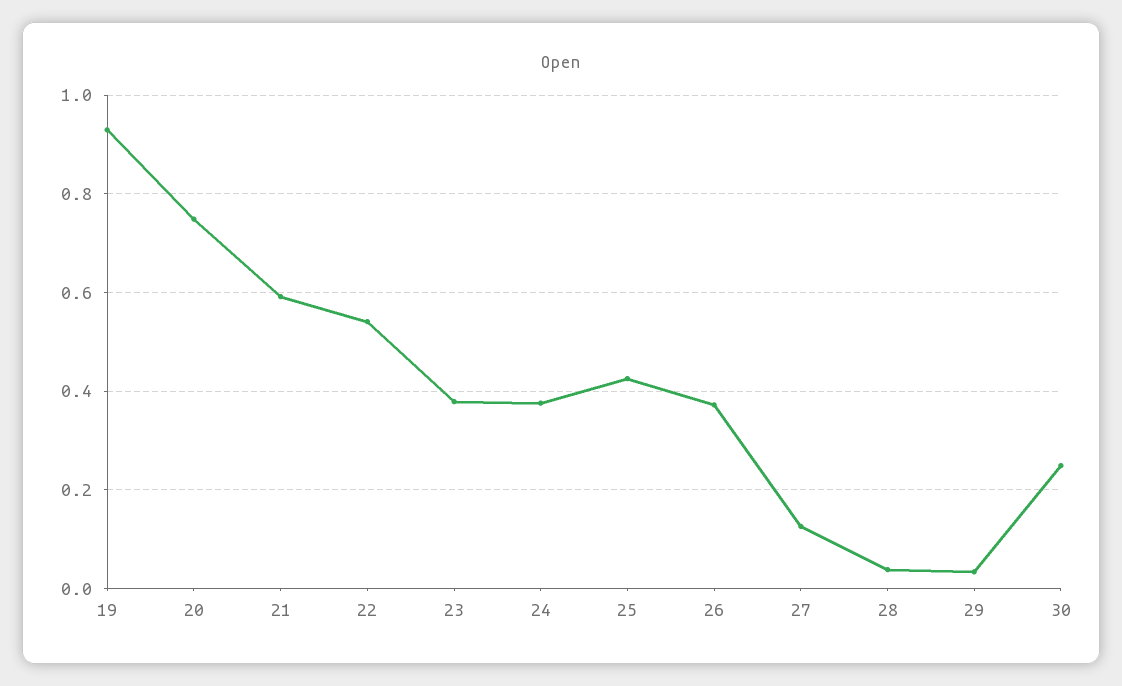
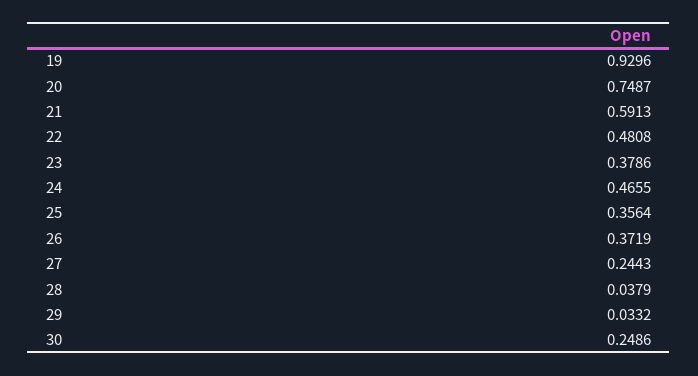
  {
    "19": 0.9296,
    "20": 0.7487,
    "21": 0.5913,
-   "22": 0.54,
+   "22": 0.4808,
    "23": 0.3786,
-   "24": 0.38,
+   "24": 0.4655,
-   "25": 0.42,
+   "25": 0.3564,
    "26": 0.3719,
-   "27": 0.12,
+   "27": 0.2443,
    "28": 0.0379,
    "29": 0.0332,
    "30": 0.2486
  }

